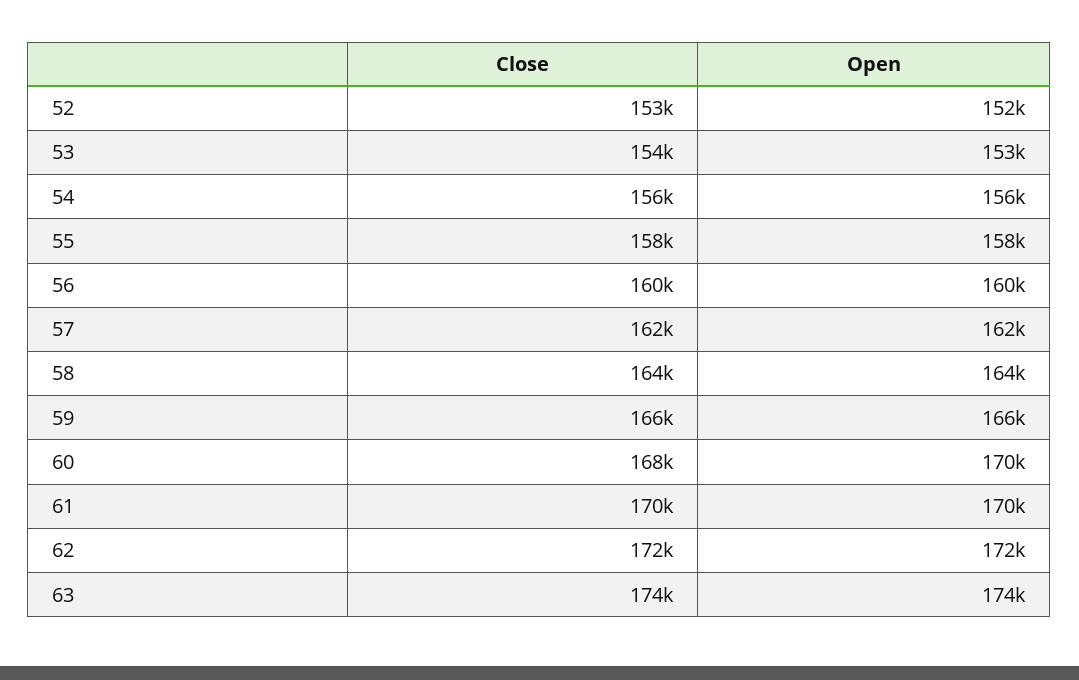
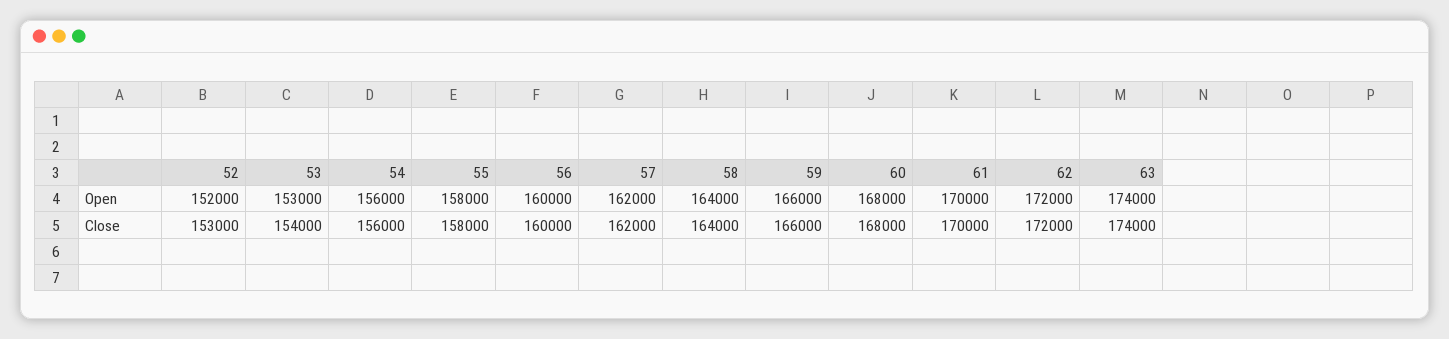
  {
    "Close": {
      "52": 153000,
      "53": 154000,
      "54": 156000,
      "55": 158000,
      "56": 160000,
      "57": 162000,
      "58": 164000,
      "59": 166000,
      "60": 168000,
      "61": 170000,
      "62": 172000,
      "63": 174000
    },
    "Open": {
      "52": 152000,
      "53": 153000,
      "54": 156000,
      "55": 158000,
      "56": 160000,
      "57": 162000,
      "58": 164000,
      "59": 166000,
-     "60": 170000,
+     "60": 168000,
      "61": 170000,
      "62": 172000,
      "63": 174000
    }
  }

